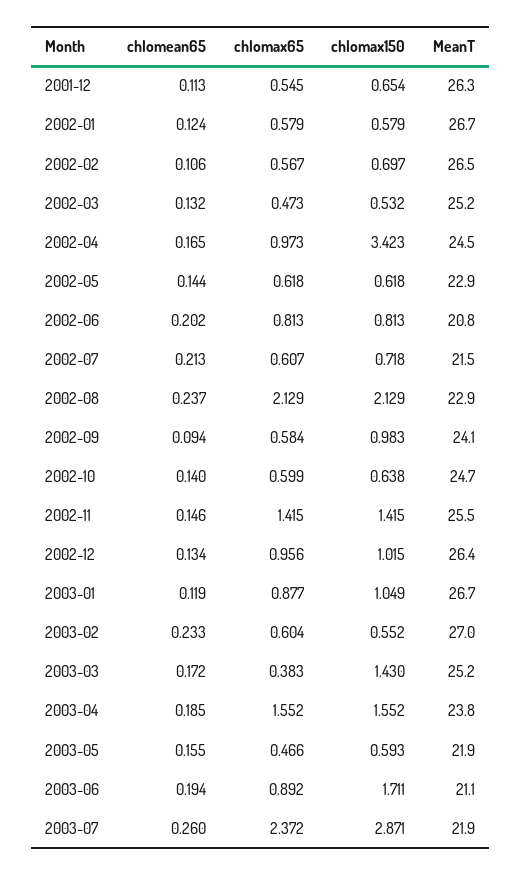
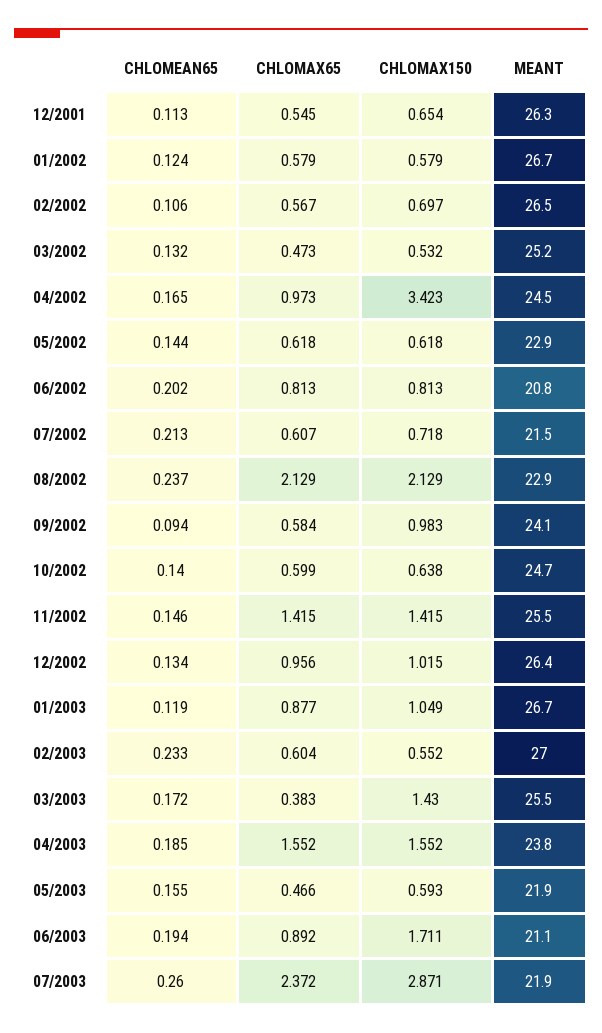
  {
    "chlomean65": {
      "2001-12": 0.113,
      "2002-01": 0.124,
      "2002-02": 0.106,
      "2002-03": 0.132,
      "2002-04": 0.165,
      "2002-05": 0.144,
      "2002-06": 0.202,
      "2002-07": 0.213,
      "2002-08": 0.237,
      "2002-09": 0.094,
      "2002-10": 0.14,
      "2002-11": 0.146,
      "2002-12": 0.134,
      "2003-01": 0.119,
      "2003-02": 0.233,
      "2003-03": 0.172,
      "2003-04": 0.185,
      "2003-05": 0.155,
      "2003-06": 0.194,
      "2003-07": 0.26
    },
    "chlomax65": {
      "2001-12": 0.545,
      "2002-01": 0.579,
      "2002-02": 0.567,
      "2002-03": 0.473,
      "2002-04": 0.973,
      "2002-05": 0.618,
      "2002-06": 0.813,
      "2002-07": 0.607,
      "2002-08": 2.129,
      "2002-09": 0.584,
      "2002-10": 0.599,
      "2002-11": 1.415,
      "2002-12": 0.956,
      "2003-01": 0.877,
      "2003-02": 0.604,
      "2003-03": 0.383,
      "2003-04": 1.552,
      "2003-05": 0.466,
      "2003-06": 0.892,
      "2003-07": 2.372
    },
    "chlomax150": {
      "2001-12": 0.654,
      "2002-01": 0.579,
      "2002-02": 0.697,
      "2002-03": 0.532,
      "2002-04": 3.423,
      "2002-05": 0.618,
      "2002-06": 0.813,
      "2002-07": 0.718,
      "2002-08": 2.129,
      "2002-09": 0.983,
      "2002-10": 0.638,
      "2002-11": 1.415,
      "2002-12": 1.015,
      "2003-01": 1.049,
      "2003-02": 0.552,
      "2003-03": 1.43,
      "2003-04": 1.552,
      "2003-05": 0.593,
      "2003-06": 1.711,
      "2003-07": 2.871
    },
    "MeanT": {
      "2001-12": 26.3,
      "2002-01": 26.7,
      "2002-02": 26.5,
      "2002-03": 25.2,
      "2002-04": 24.5,
      "2002-05": 22.9,
      "2002-06": 20.8,
      "2002-07": 21.5,
      "2002-08": 22.9,
      "2002-09": 24.1,
      "2002-10": 24.7,
      "2002-11": 25.5,
      "2002-12": 26.4,
      "2003-01": 26.7,
      "2003-02": 27,
-     "2003-03": 25.2,
+     "2003-03": 25.5,
      "2003-04": 23.8,
      "2003-05": 21.9,
      "2003-06": 21.1,
      "2003-07": 21.9
    }
  }

